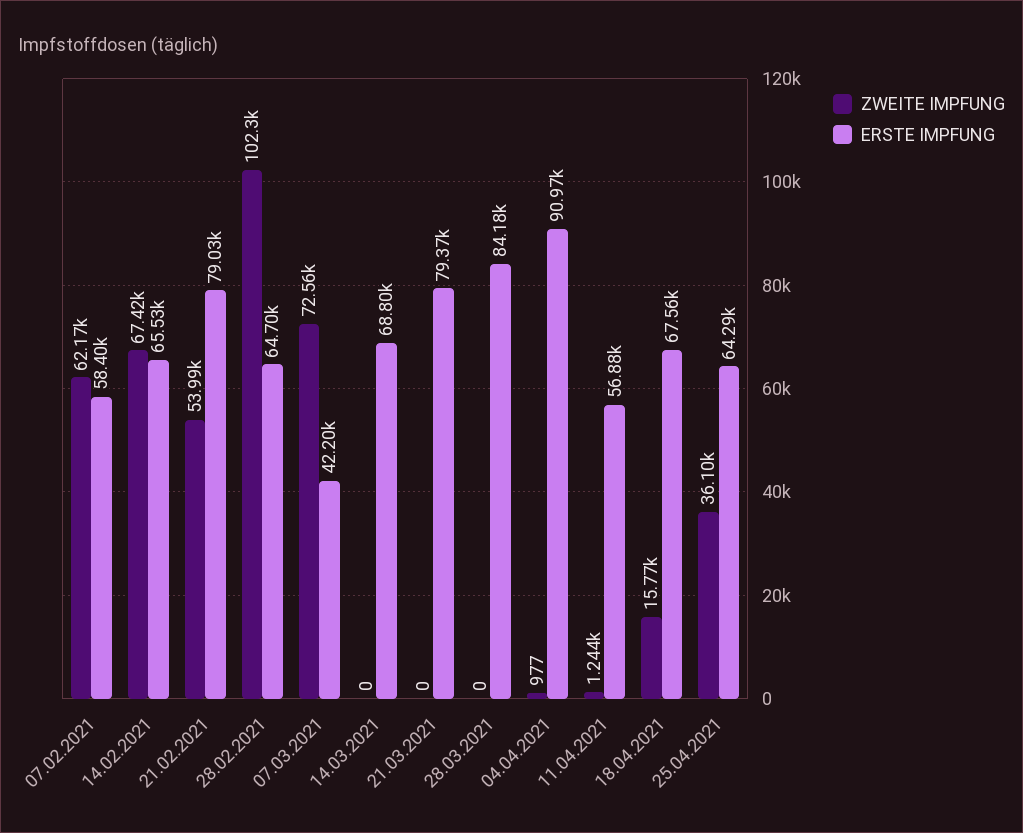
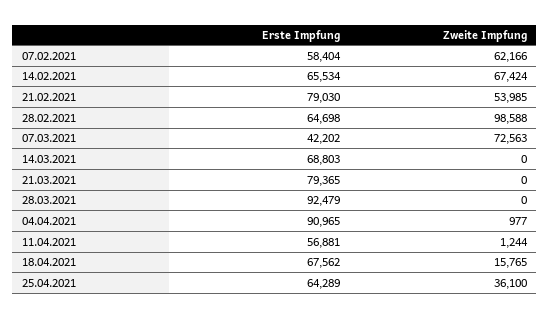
  {
    "ZWEITE IMPFUNG": {
      "07.02.2021": 62166,
      "14.02.2021": 67424,
      "21.02.2021": 53985,
-     "28.02.2021": 102300,
+     "28.02.2021": 98588,
      "07.03.2021": 72563,
      "14.03.2021": 0,
      "21.03.2021": 0,
      "28.03.2021": 0,
      "04.04.2021": 977,
      "11.04.2021": 1244,
      "18.04.2021": 15765,
      "25.04.2021": 36100
    },
    "ERSTE IMPFUNG": {
      "07.02.2021": 58404,
      "14.02.2021": 65534,
      "21.02.2021": 79030,
      "28.02.2021": 64698,
      "07.03.2021": 42202,
      "14.03.2021": 68803,
      "21.03.2021": 79365,
-     "28.03.2021": 84180,
+     "28.03.2021": 92479,
      "04.04.2021": 90965,
      "11.04.2021": 56881,
      "18.04.2021": 67562,
      "25.04.2021": 64289
    }
  }

